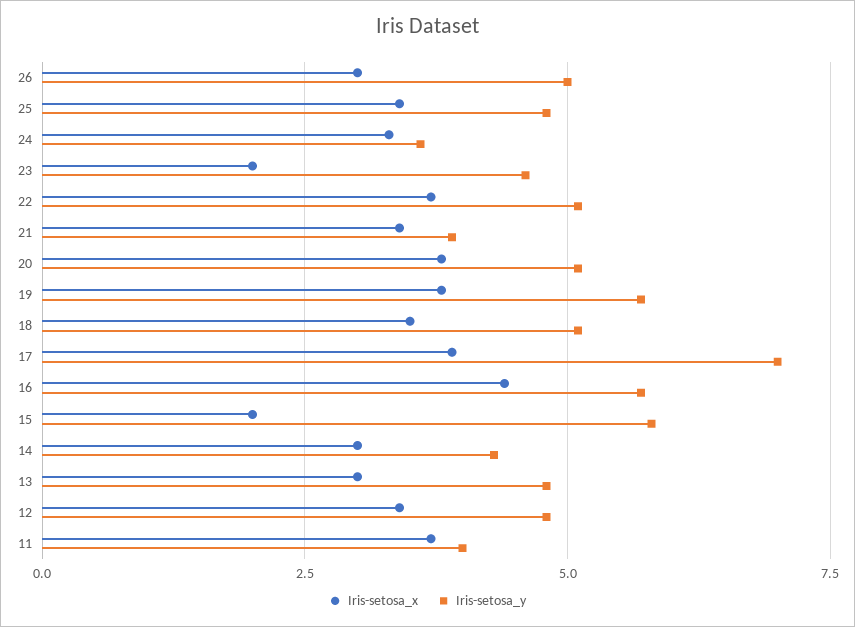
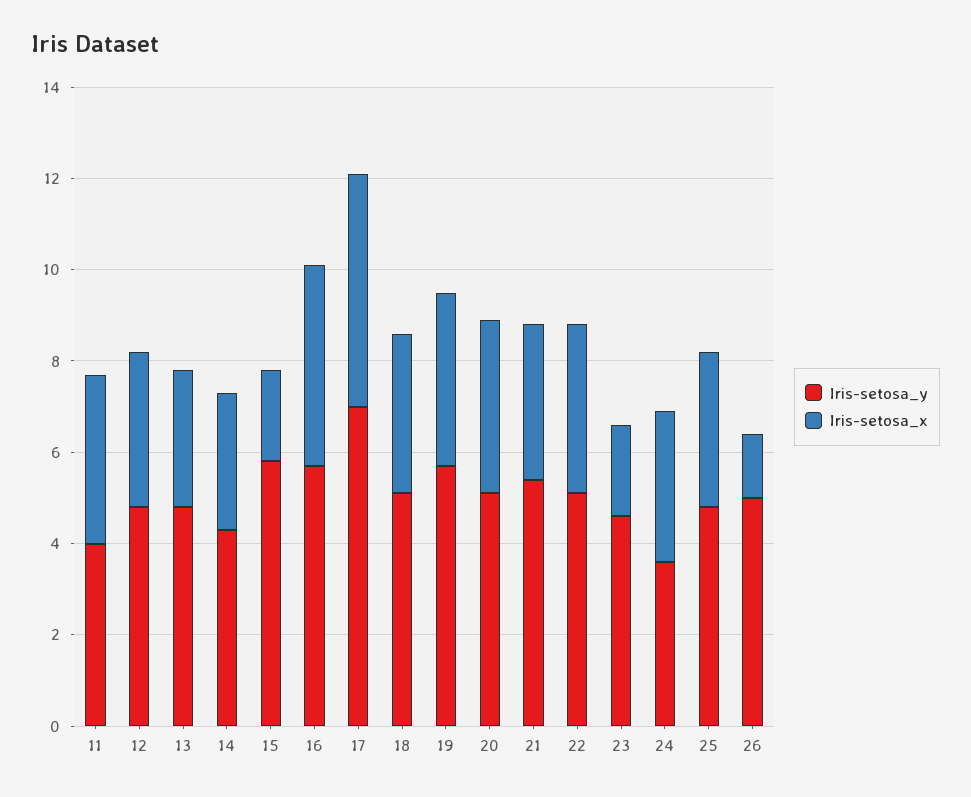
  {
    "Iris-setosa_x": {
-     "26": 3,
+     "26": 1.5,
      "25": 3.5,
      "24": 3.5,
      "23": 2,
      "22": 3.5,
      "21": 3.5,
      "20": 4,
      "19": 4,
      "18": 3.5,
-     "17": 4,
+     "17": 5,
      "16": 4.5,
      "15": 2,
      "14": 3,
      "13": 3,
      "12": 3.5,
      "11": 3.5
    },
    "Iris-setosa_y": {
      "26": 5,
      "25": 5,
      "24": 3.5,
      "23": 4.5,
      "22": 5,
-     "21": 4,
+     "21": 5.5,
      "20": 5,
      "19": 5.5,
      "18": 5,
      "17": 7,
      "16": 5.5,
      "15": 6,
      "14": 4.5,
      "13": 5,
      "12": 5,
      "11": 4
    }
  }

